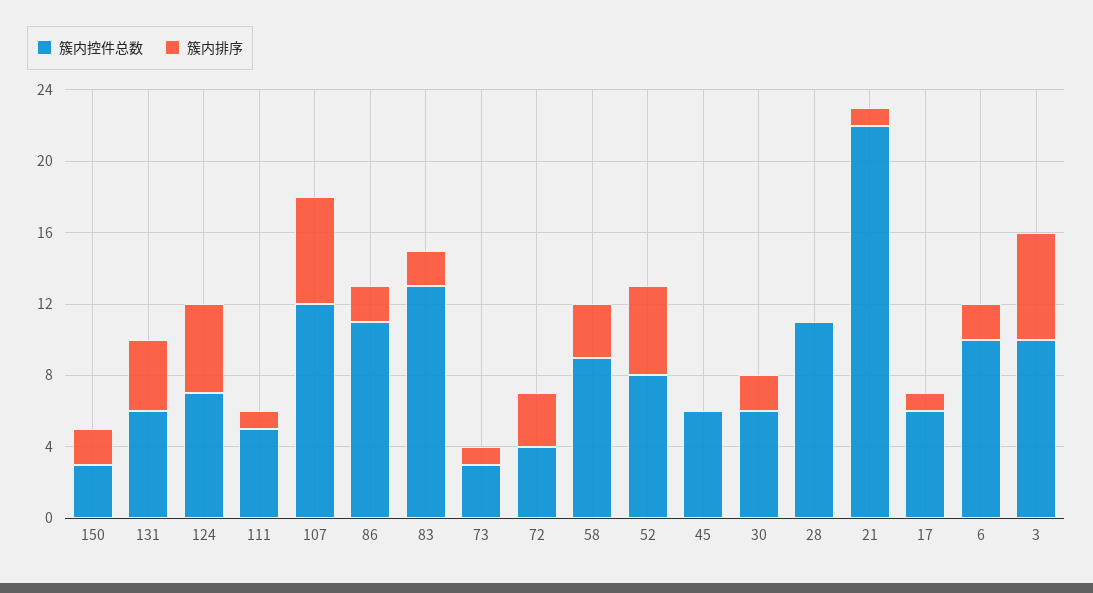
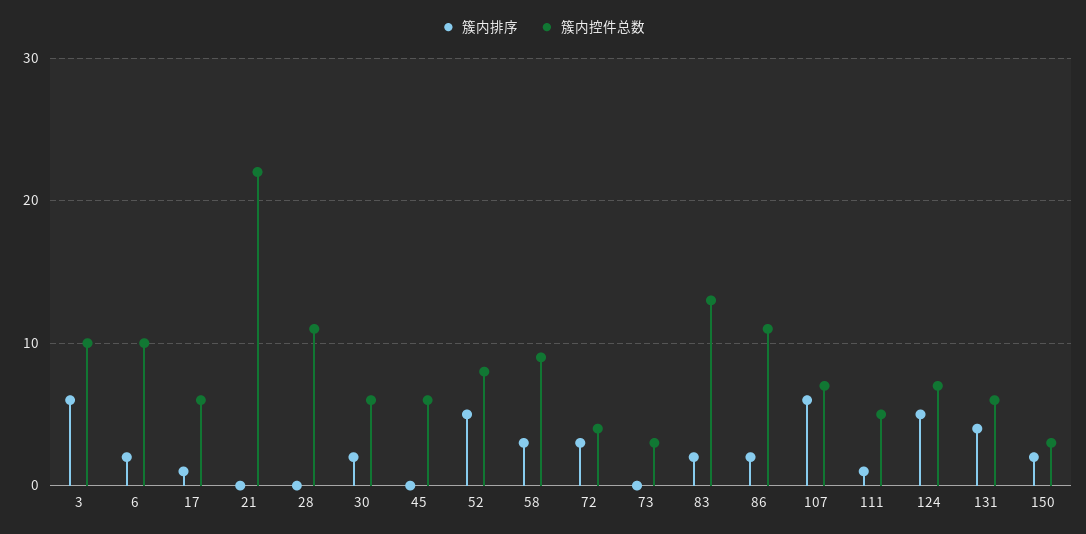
  {
    "簇内控件总数": {
      "150": 3,
      "131": 6,
      "124": 7,
      "111": 5,
-     "107": 12,
+     "107": 7,
      "86": 11,
      "83": 13,
      "73": 3,
      "72": 4,
      "58": 9,
      "52": 8,
      "45": 6,
      "30": 6,
      "28": 11,
      "21": 22,
      "17": 6,
      "6": 10,
      "3": 10
    },
    "簇内排序": {
      "150": 2,
      "131": 4,
      "124": 5,
      "111": 1,
      "107": 6,
      "86": 2,
      "83": 2,
-     "73": 1,
+     "73": 0,
      "72": 3,
      "58": 3,
      "52": 5,
      "45": 0,
      "30": 2,
      "28": 0,
-     "21": 1,
+     "21": 0,
      "17": 1,
      "6": 2,
      "3": 6
    }
  }

